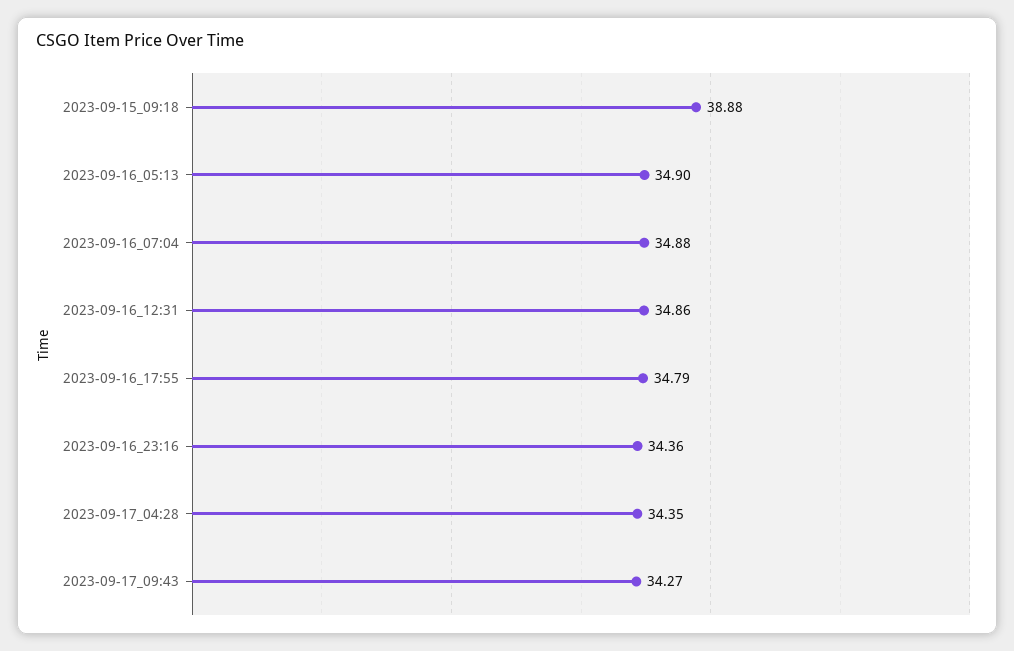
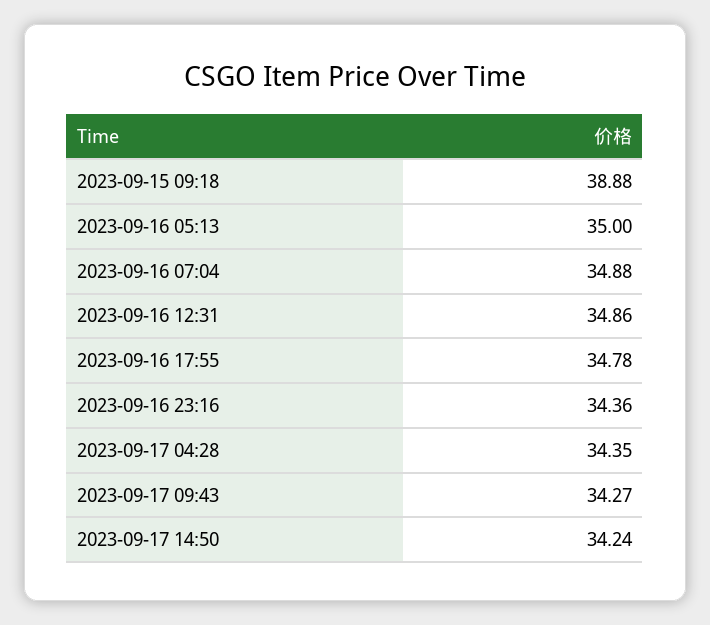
  {
    "2023-09-15_09:18": 38.88,
-   "2023-09-16_05:13": 34.9,
+   "2023-09-16_05:13": 35,
    "2023-09-16_07:04": 34.88,
    "2023-09-16_12:31": 34.86,
-   "2023-09-16_17:55": 34.79,
+   "2023-09-16_17:55": 34.78,
    "2023-09-16_23:16": 34.36,
    "2023-09-17_04:28": 34.35,
-   "2023-09-17_09:43": 34.27
+   "2023-09-17_09:43": 34.27,
+   "2023-09-17 14:50": 34.24
  }

